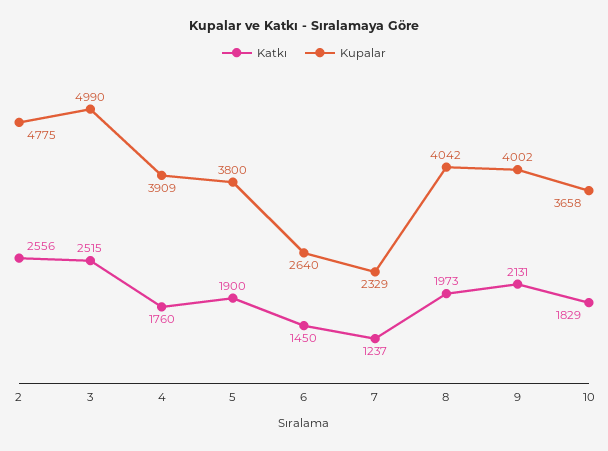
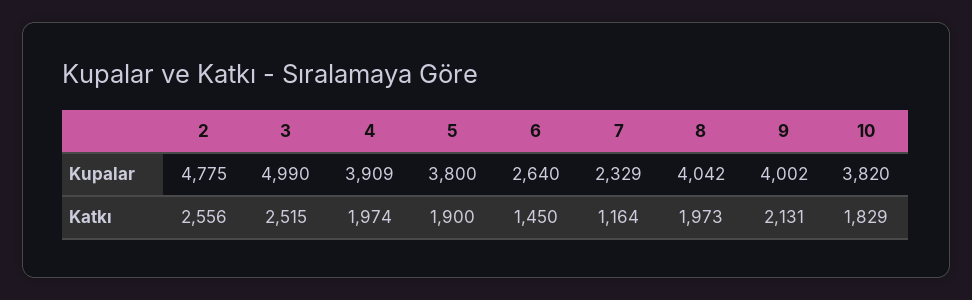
  {
    "Katkı": {
      "2": 2556,
      "3": 2515,
-     "4": 1760,
+     "4": 1974,
      "5": 1900,
      "6": 1450,
-     "7": 1237,
+     "7": 1164,
      "8": 1973,
      "9": 2131,
      "10": 1829
    },
    "Kupalar": {
      "2": 4775,
      "3": 4990,
      "4": 3909,
      "5": 3800,
      "6": 2640,
      "7": 2329,
      "8": 4042,
      "9": 4002,
-     "10": 3658
+     "10": 3820
    }
  }

